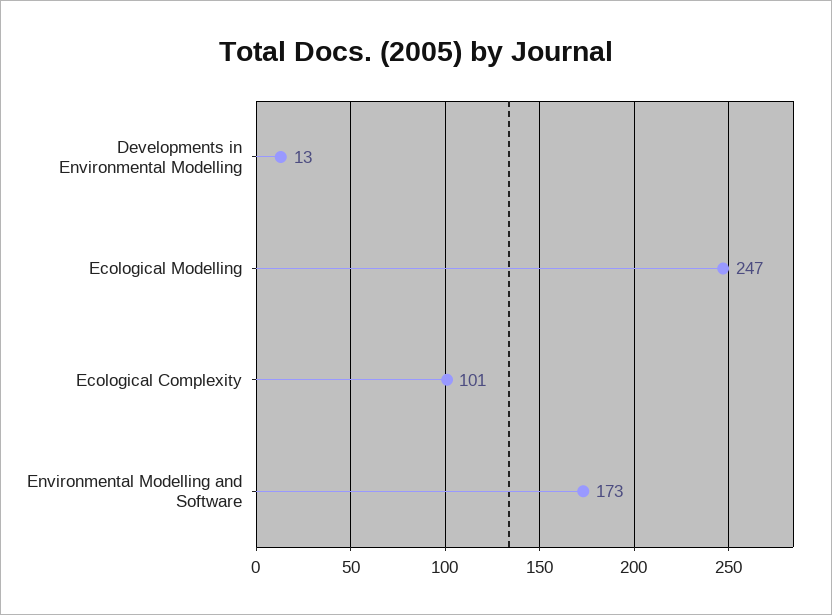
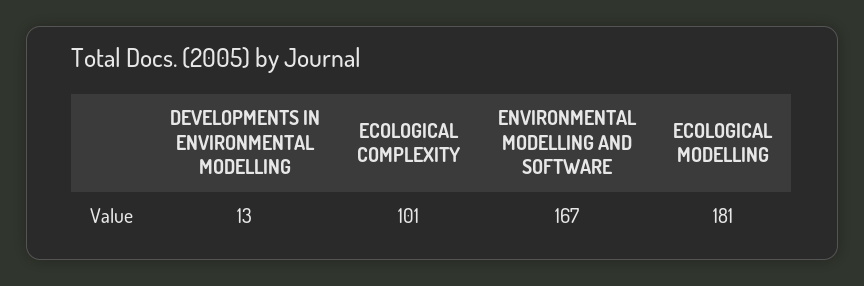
  {
    "Developments in Environmental Modelling": 13,
-   "Ecological Modelling": 247,
+   "Ecological Modelling": 181,
    "Ecological Complexity": 101,
-   "Environmental Modelling and Software": 173
+   "Environmental Modelling and Software": 167
  }

